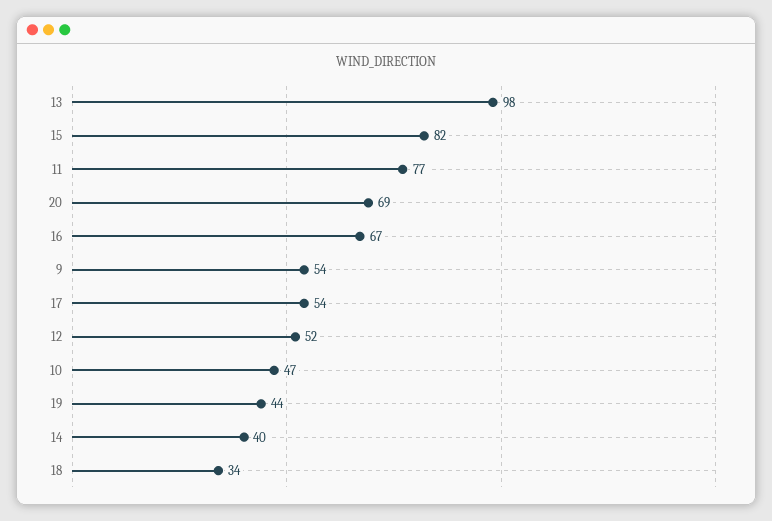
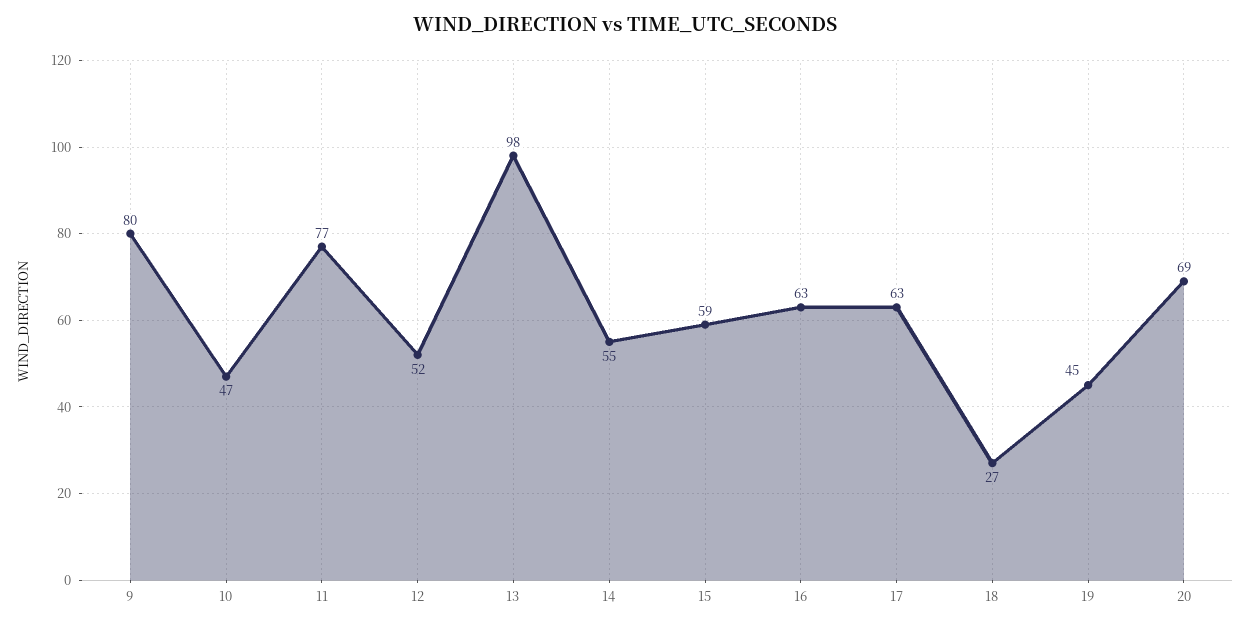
  {
    "13": 98,
-   "15": 82,
+   "15": 59,
    "11": 77,
    "20": 69,
-   "16": 67,
+   "16": 63,
-   "9": 54,
+   "9": 80,
-   "17": 54,
+   "17": 63,
    "12": 52,
    "10": 47,
-   "19": 44,
+   "19": 45,
-   "14": 40,
+   "14": 55,
-   "18": 34
+   "18": 27
  }

